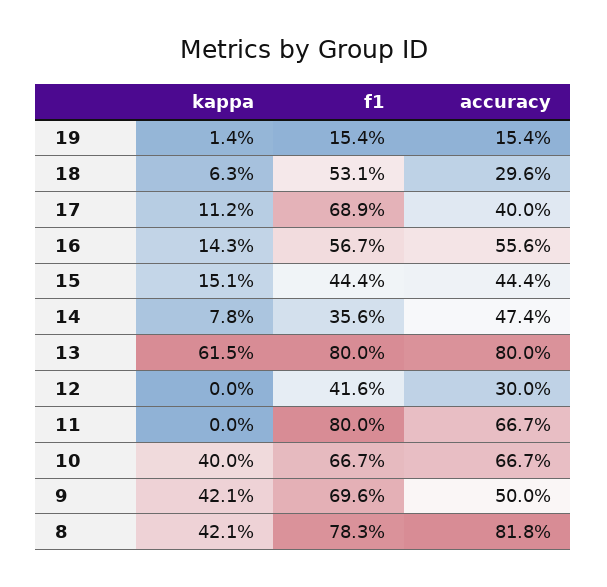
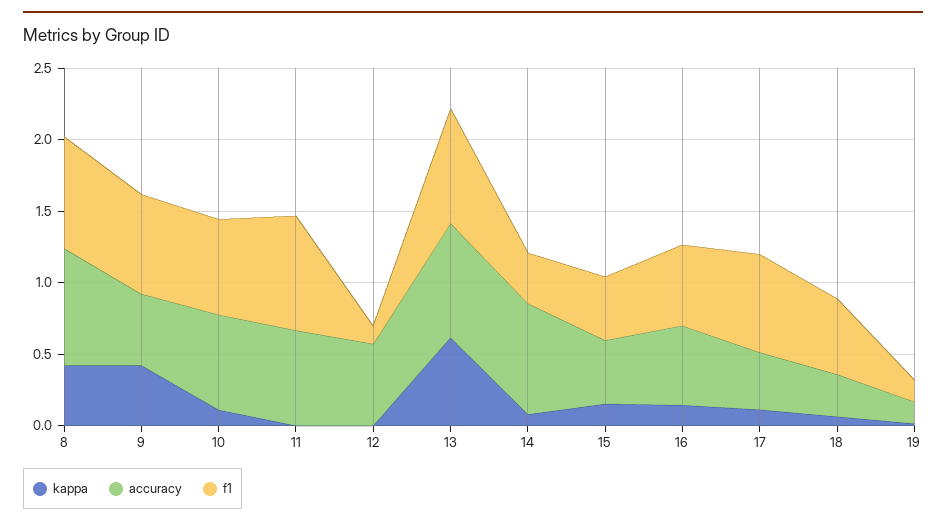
  {
    "kappa": {
      "19": 0.014,
      "18": 0.063,
      "17": 0.112,
      "16": 0.143,
      "15": 0.151,
      "14": 0.078,
      "13": 0.615,
      "12": 0,
      "11": 0,
-     "10": 0.4,
+     "10": 0.1,
      "9": 0.421,
      "8": 0.421
    },
    "f1": {
      "19": 0.154,
      "18": 0.531,
      "17": 0.689,
      "16": 0.567,
      "15": 0.444,
      "14": 0.356,
      "13": 0.8,
-     "12": 0.416,
+     "12": 0.1,
      "11": 0.8,
      "10": 0.667,
      "9": 0.696,
      "8": 0.783
    },
    "accuracy": {
      "19": 0.154,
      "18": 0.296,
      "17": 0.4,
      "16": 0.556,
      "15": 0.444,
-     "14": 0.474,
+     "14": 0.8,
      "13": 0.8,
-     "12": 0.3,
+     "12": 0.6,
      "11": 0.667,
      "10": 0.667,
      "9": 0.5,
      "8": 0.818
    }
  }

